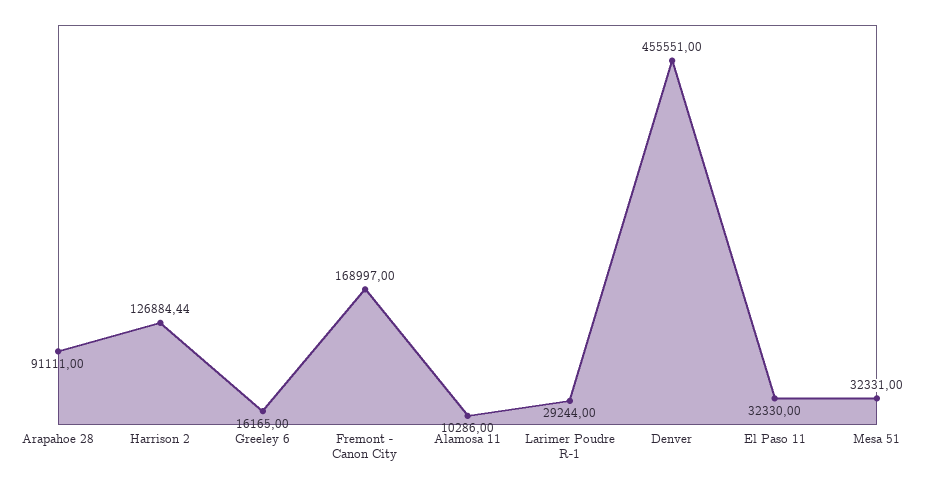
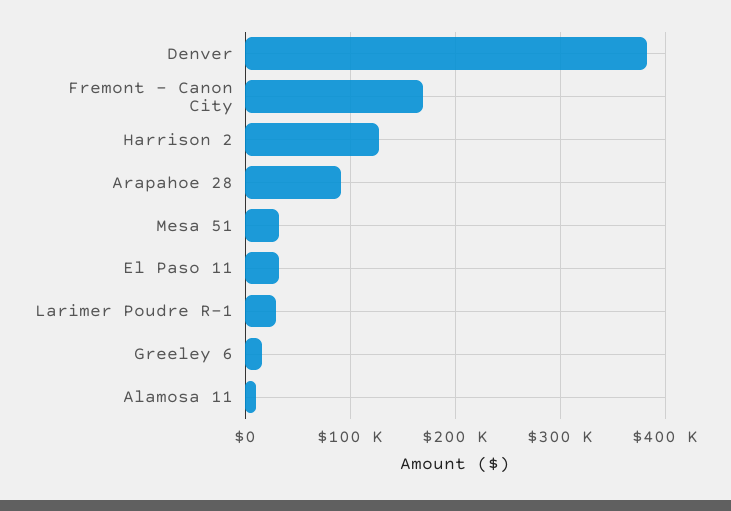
  {
    "Arapahoe 28": 91111,
    "Harrison 2": 126884.44,
    "Greeley 6": 16165,
    "Fremont - Canon City": 168997,
    "Alamosa 11": 10286,
    "Larimer Poudre R-1": 29244,
-   "Denver": 455551,
+   "Denver": 380000,
    "El Paso 11": 32330,
    "Mesa 51": 32331
  }

